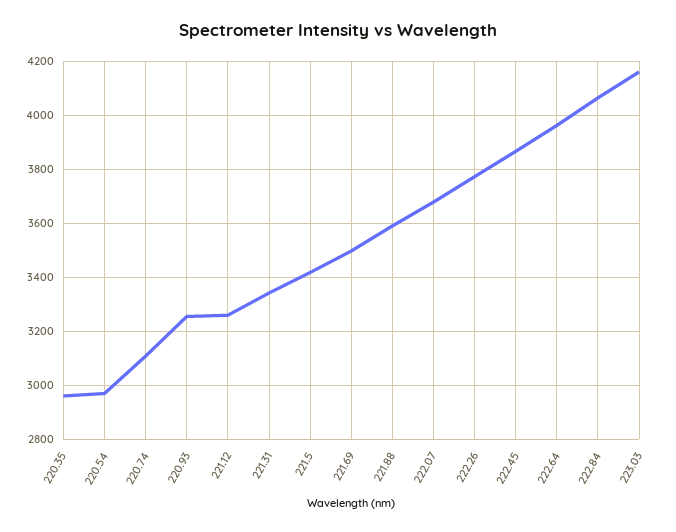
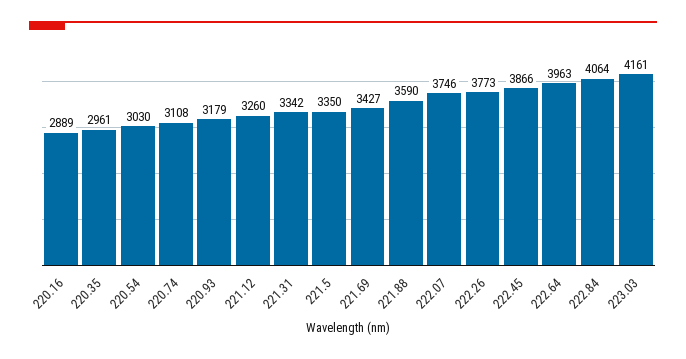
  {
    "220.35": 2961,
-   "220.54": 2975,
+   "220.54": 3030,
    "220.74": 3108,
-   "220.93": 3250,
+   "220.93": 3179,
    "221.12": 3260,
    "221.31": 3342,
-   "221.5": 3425,
+   "221.5": 3350,
-   "221.69": 3500,
+   "221.69": 3427,
    "221.88": 3590,
-   "222.07": 3675,
+   "222.07": 3746,
    "222.26": 3773,
    "222.45": 3866,
    "222.64": 3963,
    "222.84": 4064,
-   "223.03": 4161
+   "223.03": 4161,
+   "220.16": 2889
  }

